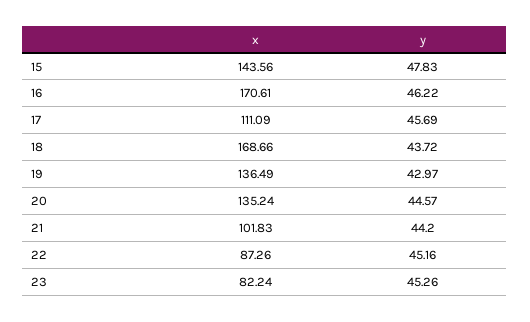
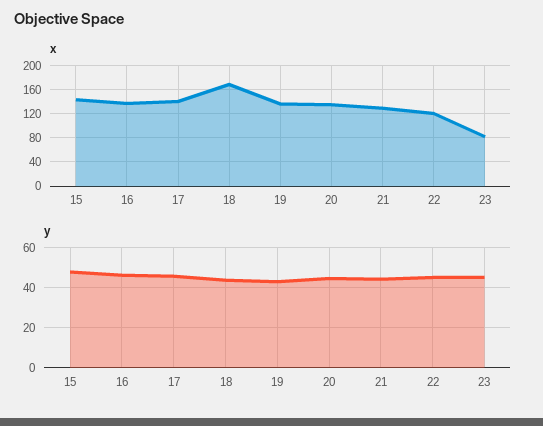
  {
    "x": {
      "15": 143.56,
-     "16": 170.61,
+     "16": 140,
-     "17": 111.09,
+     "17": 140,
      "18": 168.66,
      "19": 136.49,
      "20": 135.24,
-     "21": 101.83,
+     "21": 130,
-     "22": 87.26,
+     "22": 120,
      "23": 82.24
    },
    "y": {
      "15": 47.83,
      "16": 46.22,
      "17": 45.69,
      "18": 43.72,
      "19": 42.97,
      "20": 44.57,
      "21": 44.2,
      "22": 45.16,
      "23": 45.26
    }
  }

